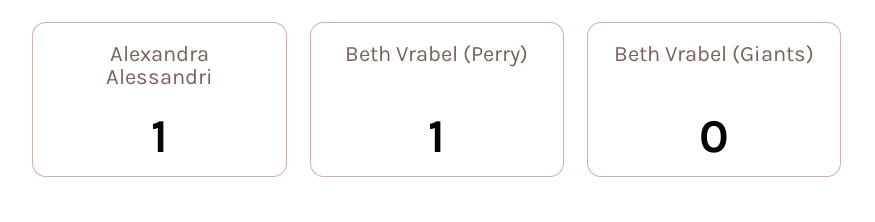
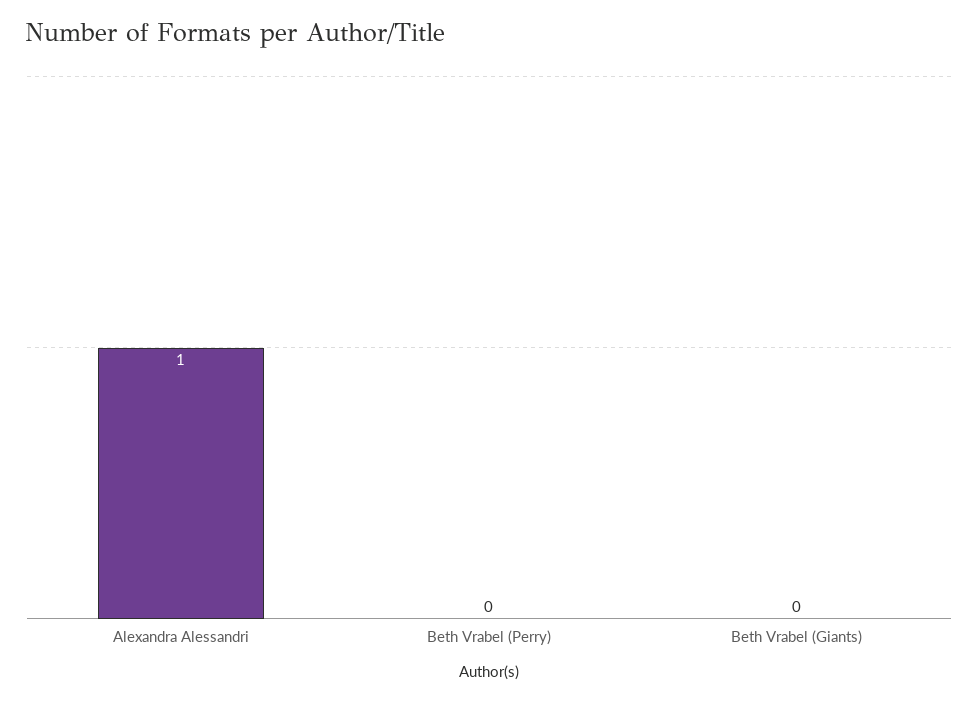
  {
    "Alexandra Alessandri": 1,
-   "Beth Vrabel (Perry)": 1,
+   "Beth Vrabel (Perry)": 0,
    "Beth Vrabel (Giants)": 0
  }

